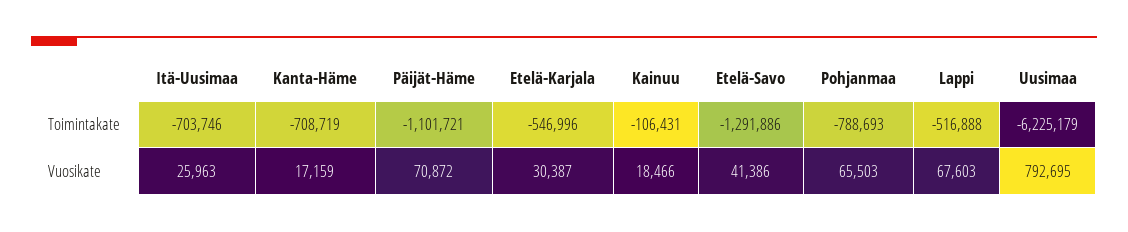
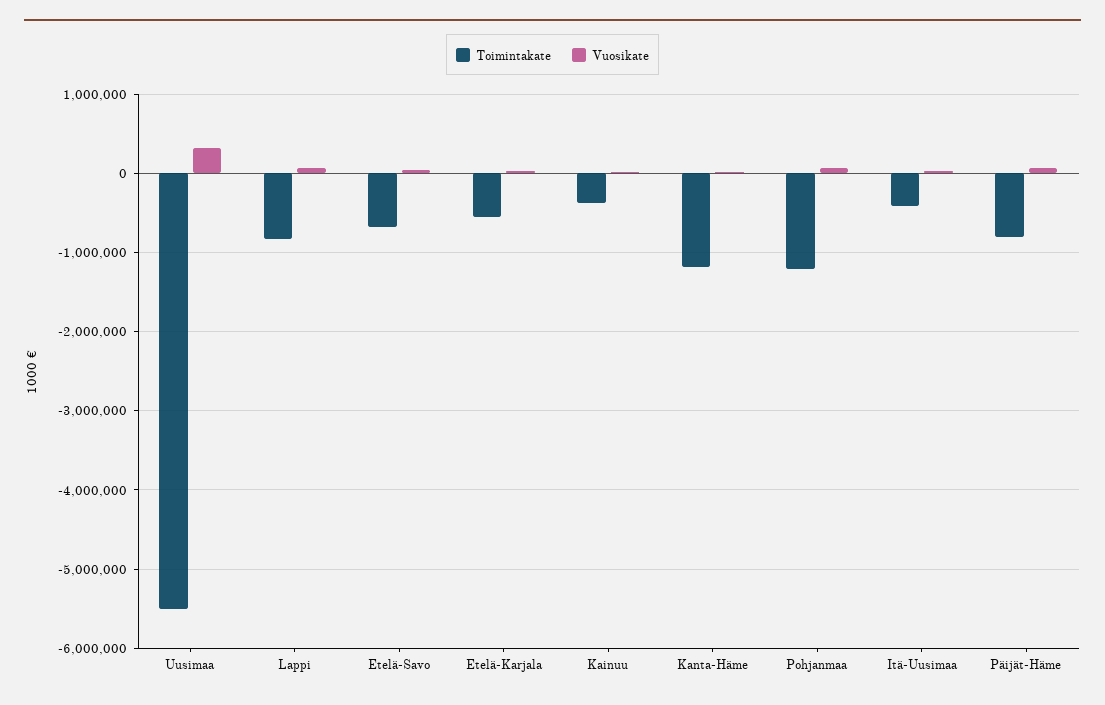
  {
    "Toimintakate": {
-     "Itä-Uusimaa": -703746,
+     "Itä-Uusimaa": -400000,
-     "Kanta-Häme": -708719,
+     "Kanta-Häme": -1200000,
-     "Päijät-Häme": -1101721,
+     "Päijät-Häme": -800000,
      "Etelä-Karjala": -546996,
-     "Kainuu": -106431,
+     "Kainuu": -400000,
-     "Etelä-Savo": -1291886,
+     "Etelä-Savo": -700000,
-     "Pohjanmaa": -788693,
+     "Pohjanmaa": -1200000,
-     "Lappi": -516888,
+     "Lappi": -800000,
-     "Uusimaa": -6225179
+     "Uusimaa": -5500000
    },
    "Vuosikate": {
      "Itä-Uusimaa": 25963,
      "Kanta-Häme": 17159,
      "Päijät-Häme": 70872,
      "Etelä-Karjala": 30387,
      "Kainuu": 18466,
      "Etelä-Savo": 41386,
      "Pohjanmaa": 65503,
      "Lappi": 67603,
-     "Uusimaa": 792695
+     "Uusimaa": 300000
    }
  }

